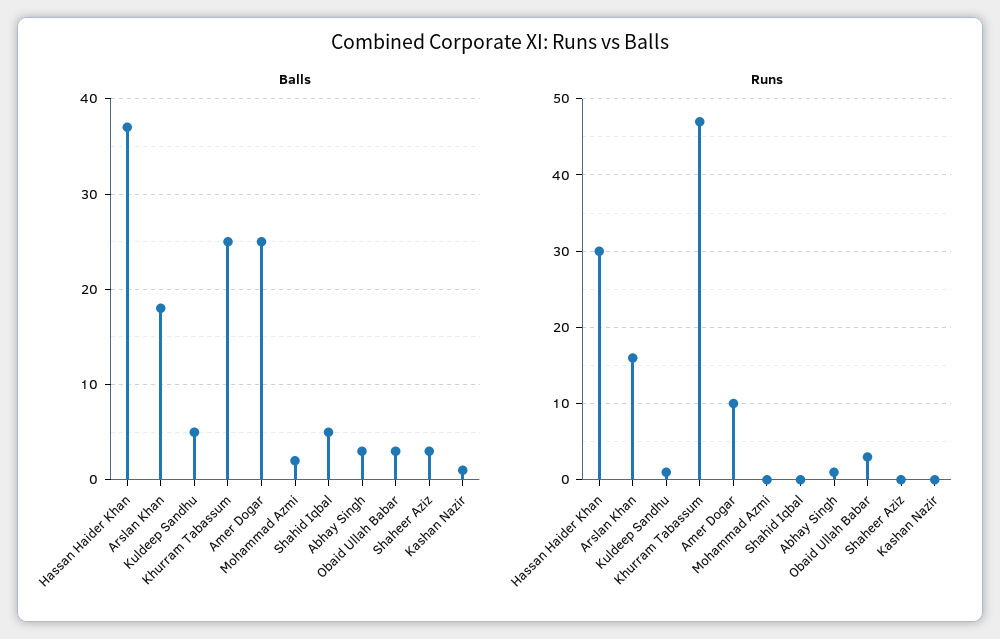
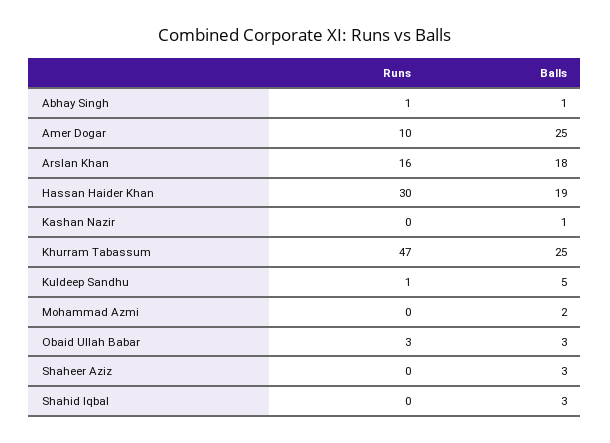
  {
    "Balls": {
-     "Hassan Haider Khan": 37,
+     "Hassan Haider Khan": 19,
      "Arslan Khan": 18,
      "Kuldeep Sandhu": 5,
      "Khurram Tabassum": 25,
      "Amer Dogar": 25,
      "Mohammad Azmi": 2,
-     "Shahid Iqbal": 5,
+     "Shahid Iqbal": 3,
-     "Abhay Singh": 3,
+     "Abhay Singh": 1,
      "Obaid Ullah Babar": 3,
      "Shaheer Aziz": 3,
      "Kashan Nazir": 1
    },
    "Runs": {
      "Hassan Haider Khan": 30,
      "Arslan Khan": 16,
      "Kuldeep Sandhu": 1,
      "Khurram Tabassum": 47,
      "Amer Dogar": 10,
      "Mohammad Azmi": 0,
      "Shahid Iqbal": 0,
      "Abhay Singh": 1,
      "Obaid Ullah Babar": 3,
      "Shaheer Aziz": 0,
      "Kashan Nazir": 0
    }
  }

